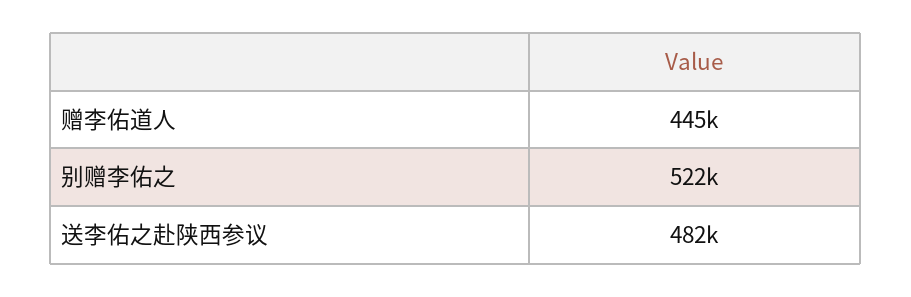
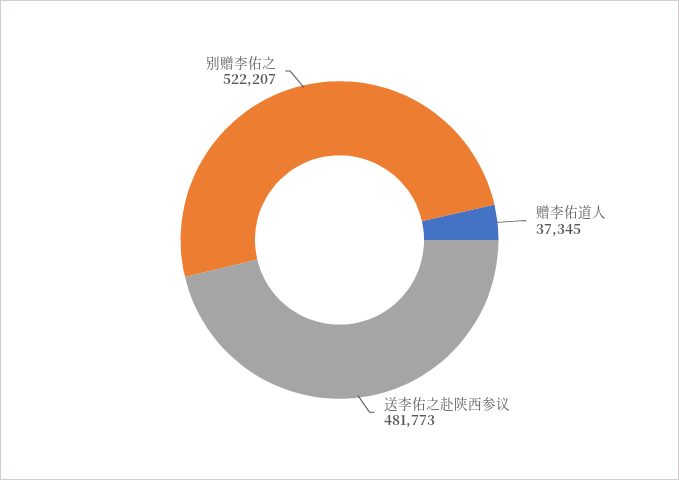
  {
-   "赠李佑道人": 445000,
+   "赠李佑道人": 37345,
    "别赠李佑之": 522207,
    "送李佑之赴陕西参议": 481773
  }

